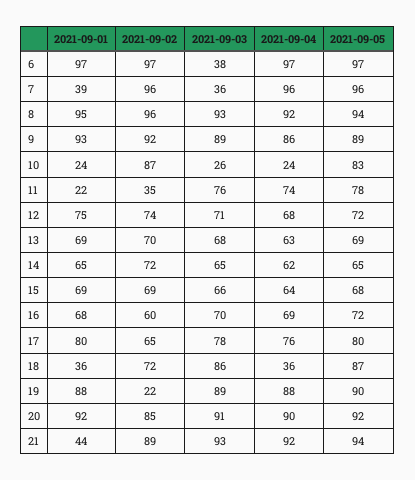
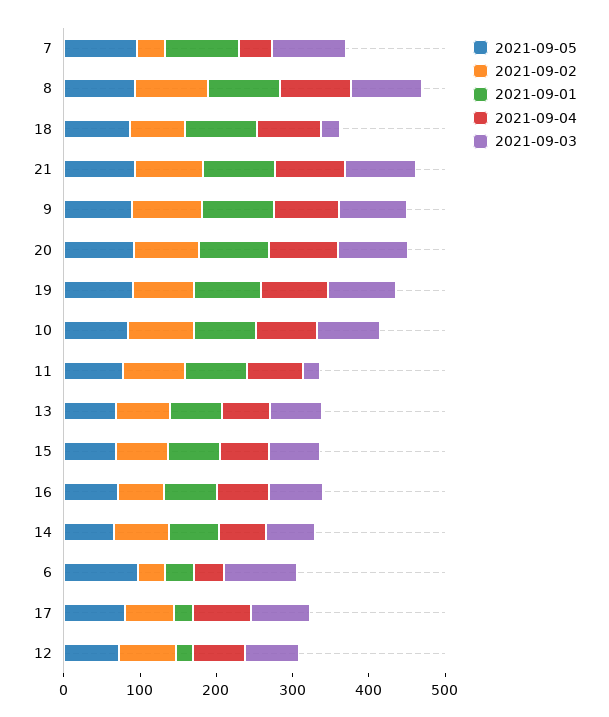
  {
    "2021-09-01": {
-     "6": 97,
+     "6": 40,
-     "7": 39,
+     "7": 100,
      "8": 95,
      "9": 93,
-     "10": 24,
+     "10": 80,
-     "11": 22,
+     "11": 80,
-     "12": 75,
+     "12": 20,
      "13": 69,
      "14": 65,
      "15": 69,
      "16": 68,
-     "17": 80,
+     "17": 20,
-     "18": 36,
+     "18": 100,
      "19": 88,
      "20": 92,
-     "21": 44
+     "21": 100
    },
    "2021-09-02": {
-     "6": 97,
+     "6": 40,
-     "7": 96,
+     "7": 40,
      "8": 96,
      "9": 92,
      "10": 87,
-     "11": 35,
+     "11": 80,
      "12": 74,
      "13": 70,
      "14": 72,
      "15": 69,
      "16": 60,
      "17": 65,
      "18": 72,
-     "19": 22,
+     "19": 80,
      "20": 85,
      "21": 89
    },
    "2021-09-03": {
-     "6": 38,
+     "6": 100,
-     "7": 36,
+     "7": 100,
      "8": 93,
      "9": 89,
-     "10": 26,
+     "10": 80,
-     "11": 76,
+     "11": 20,
      "12": 71,
      "13": 68,
      "14": 65,
      "15": 66,
      "16": 70,
      "17": 78,
-     "18": 86,
+     "18": 20,
      "19": 89,
      "20": 91,
      "21": 93
    },
    "2021-09-04": {
-     "6": 97,
+     "6": 40,
-     "7": 96,
+     "7": 40,
      "8": 92,
      "9": 86,
-     "10": 24,
+     "10": 80,
      "11": 74,
      "12": 68,
      "13": 63,
      "14": 62,
      "15": 64,
      "16": 69,
      "17": 76,
-     "18": 36,
+     "18": 80,
      "19": 88,
      "20": 90,
      "21": 92
    },
    "2021-09-05": {
      "6": 97,
      "7": 96,
      "8": 94,
      "9": 89,
      "10": 83,
      "11": 78,
      "12": 72,
      "13": 69,
      "14": 65,
      "15": 68,
      "16": 72,
      "17": 80,
      "18": 87,
      "19": 90,
      "20": 92,
      "21": 94
    }
  }

